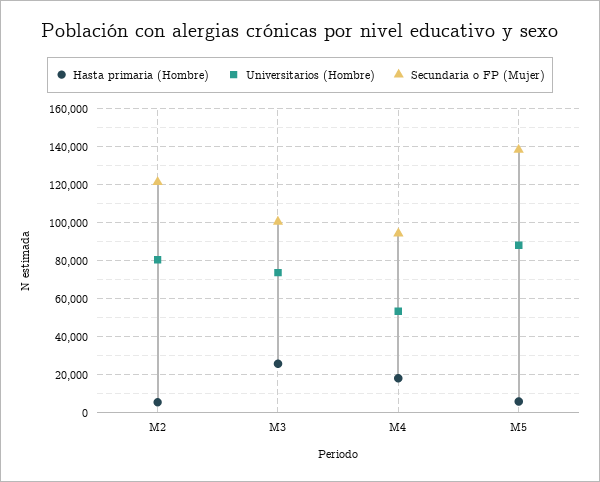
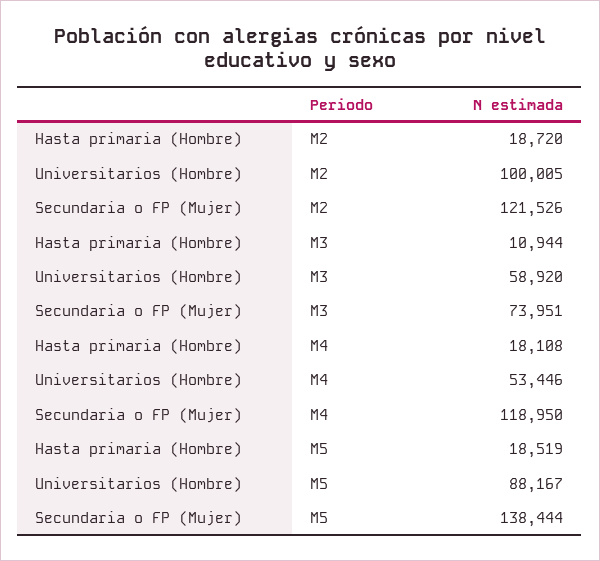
  {
    "Hasta primaria (Hombre)": {
-     "M2": 5000,
+     "M2": 18720,
-     "M3": 25000,
+     "M3": 10944,
      "M4": 18108,
-     "M5": 5000
+     "M5": 18519
    },
    "Universitarios (Hombre)": {
-     "M2": 80000,
+     "M2": 100005,
-     "M3": 75000,
+     "M3": 58920,
      "M4": 53446,
      "M5": 88167
    },
    "Secundaria o FP (Mujer)": {
      "M2": 121526,
-     "M3": 100000,
+     "M3": 73951,
-     "M4": 95000,
+     "M4": 118950,
      "M5": 138444
    }
  }

